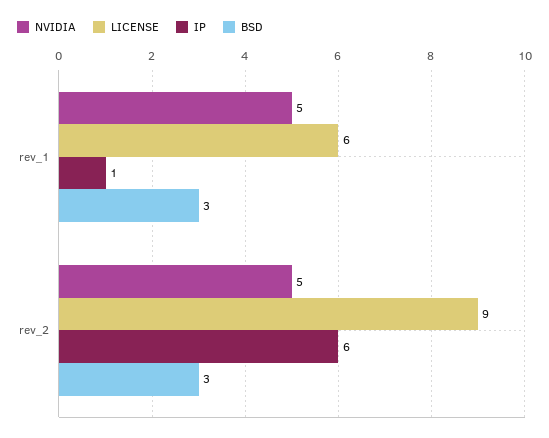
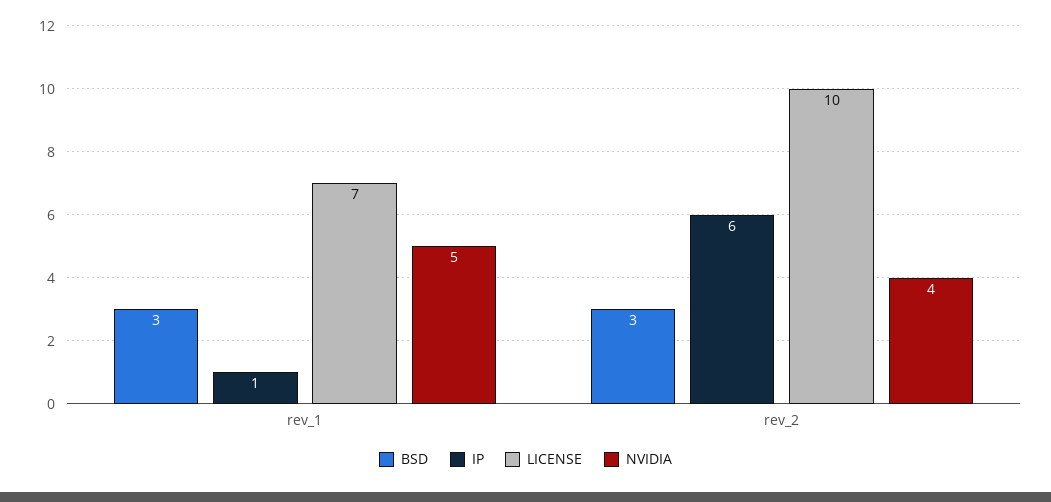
  {
    "NVIDIA": {
      "rev_1": 5,
-     "rev_2": 5
+     "rev_2": 4
    },
    "LICENSE": {
-     "rev_1": 6,
+     "rev_1": 7,
-     "rev_2": 9
+     "rev_2": 10
    },
    "IP": {
      "rev_1": 1,
      "rev_2": 6
    },
    "BSD": {
      "rev_1": 3,
      "rev_2": 3
    }
  }

